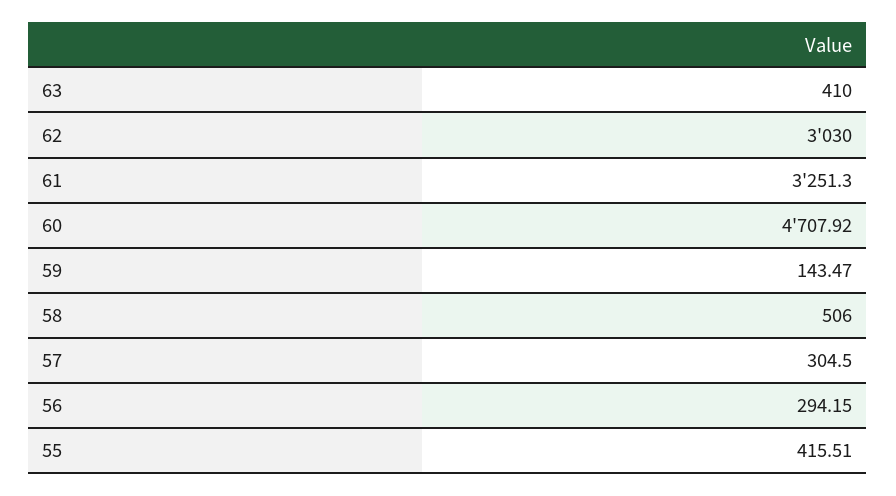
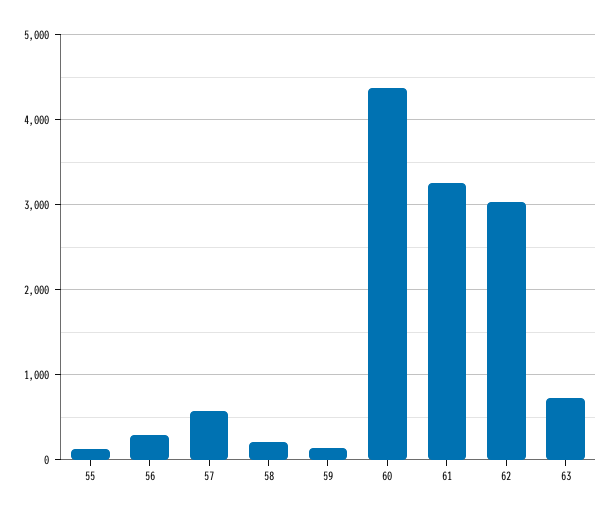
  {
-   "63": 410,
+   "63": 700,
    "62": 3030,
    "61": 3251.3,
-   "60": 4707.92,
+   "60": 4400,
    "59": 143.47,
-   "58": 506,
+   "58": 200,
-   "57": 304.5,
+   "57": 600,
    "56": 294.15,
-   "55": 415.51
+   "55": 100
  }

